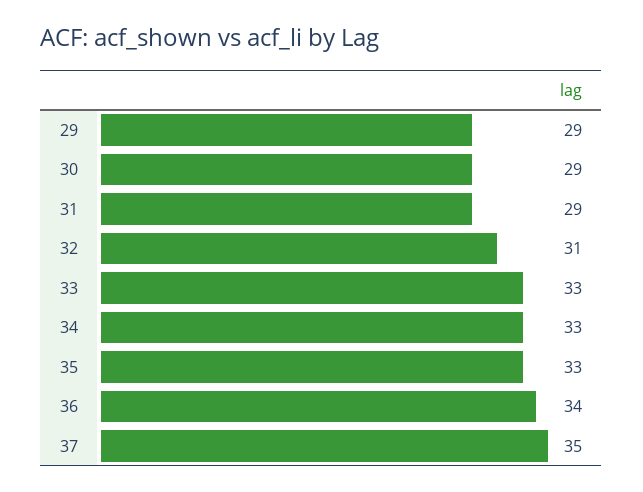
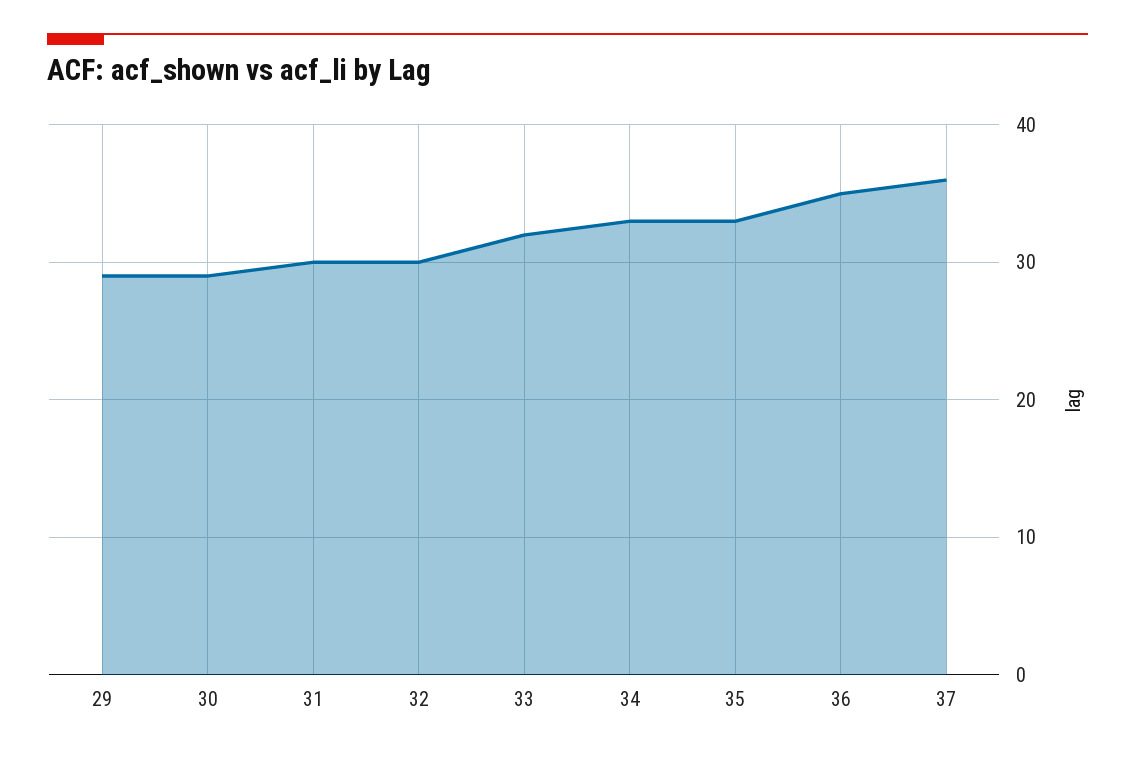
  {
    "29": 29,
    "30": 29,
-   "31": 29,
+   "31": 30,
-   "32": 31,
+   "32": 30,
-   "33": 33,
+   "33": 32,
    "34": 33,
    "35": 33,
-   "36": 34,
+   "36": 35,
-   "37": 35
+   "37": 36
  }

